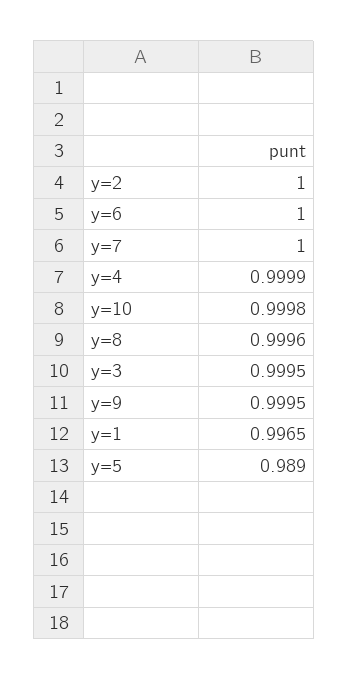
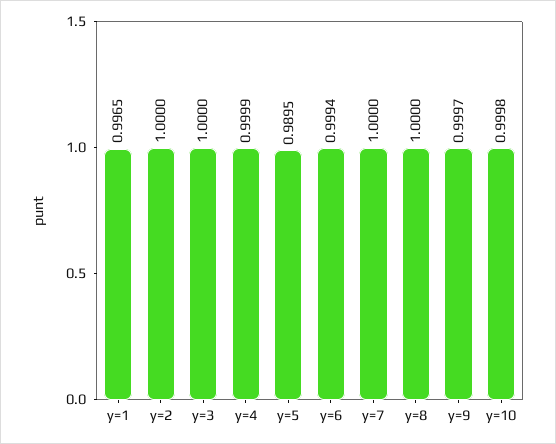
  {
    "y=2": 1,
-   "y=6": 1,
+   "y=6": 0.9994,
    "y=7": 1,
    "y=4": 0.9999,
    "y=10": 0.9998,
-   "y=8": 0.9996,
+   "y=8": 1,
-   "y=3": 0.9995,
+   "y=3": 1,
-   "y=9": 0.9995,
+   "y=9": 0.9997,
    "y=1": 0.9965,
-   "y=5": 0.989
+   "y=5": 0.9895
  }

